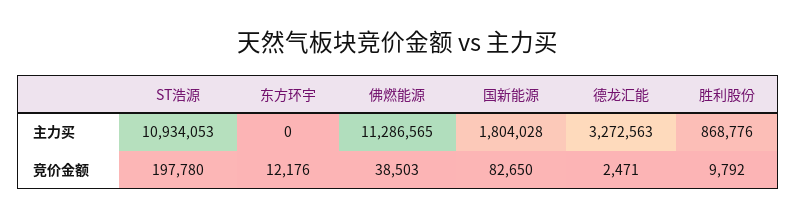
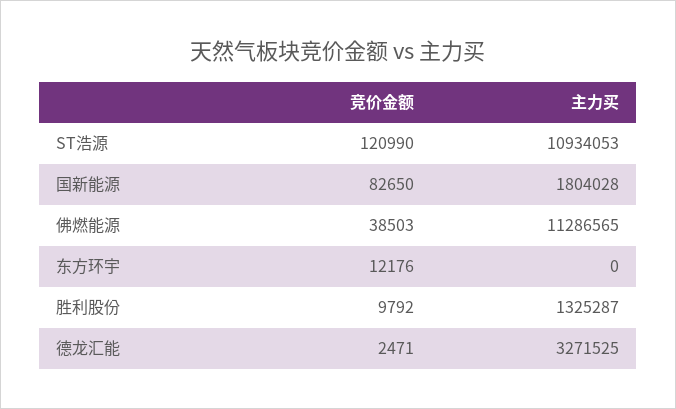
  {
    "ST浩源": {
      "主力买": 10934053,
-     "竞价金额": 197780
+     "竞价金额": 120990
    },
    "东方环宇": {
      "主力买": 0,
      "竞价金额": 12176
    },
    "佛燃能源": {
      "主力买": 11286565,
      "竞价金额": 38503
    },
    "国新能源": {
      "主力买": 1804028,
      "竞价金额": 82650
    },
    "德龙汇能": {
-     "主力买": 3272563,
+     "主力买": 3271525,
      "竞价金额": 2471
    },
    "胜利股份": {
-     "主力买": 868776,
+     "主力买": 1325287,
      "竞价金额": 9792
    }
  }

